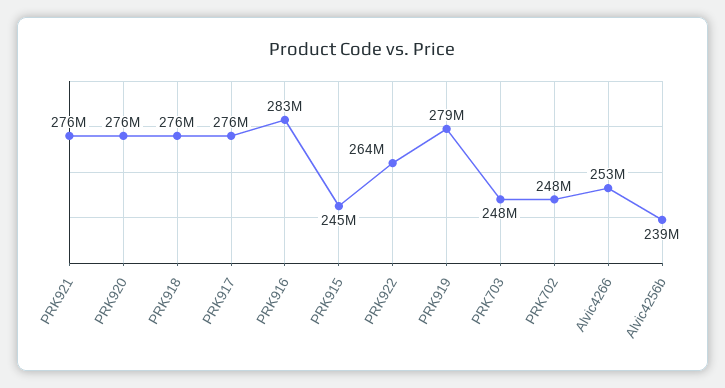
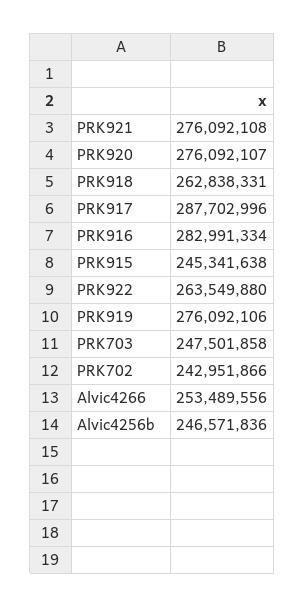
  {
    "PRK921": 276092108,
    "PRK920": 276092107,
-   "PRK918": 276000000,
+   "PRK918": 262838331,
-   "PRK917": 276000000,
+   "PRK917": 287702996,
    "PRK916": 282991334,
    "PRK915": 245341638,
    "PRK922": 263549880,
-   "PRK919": 279000000,
+   "PRK919": 276092106,
    "PRK703": 247501858,
-   "PRK702": 248000000,
+   "PRK702": 242951866,
    "Alvic4266": 253489556,
-   "Alvic4256b": 239000000
+   "Alvic4256b": 246571836
  }

